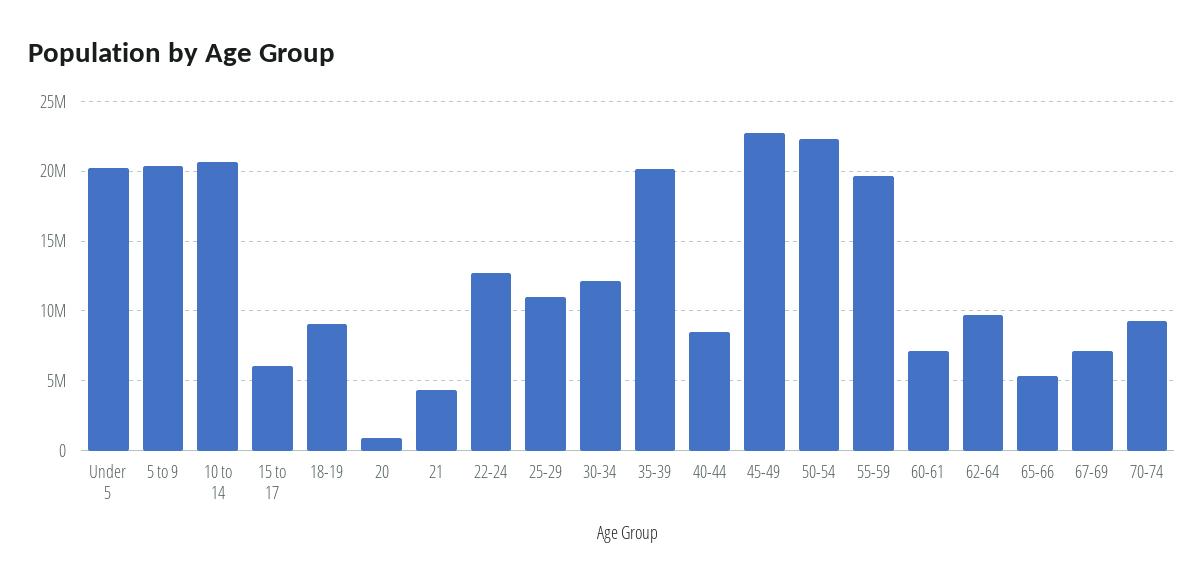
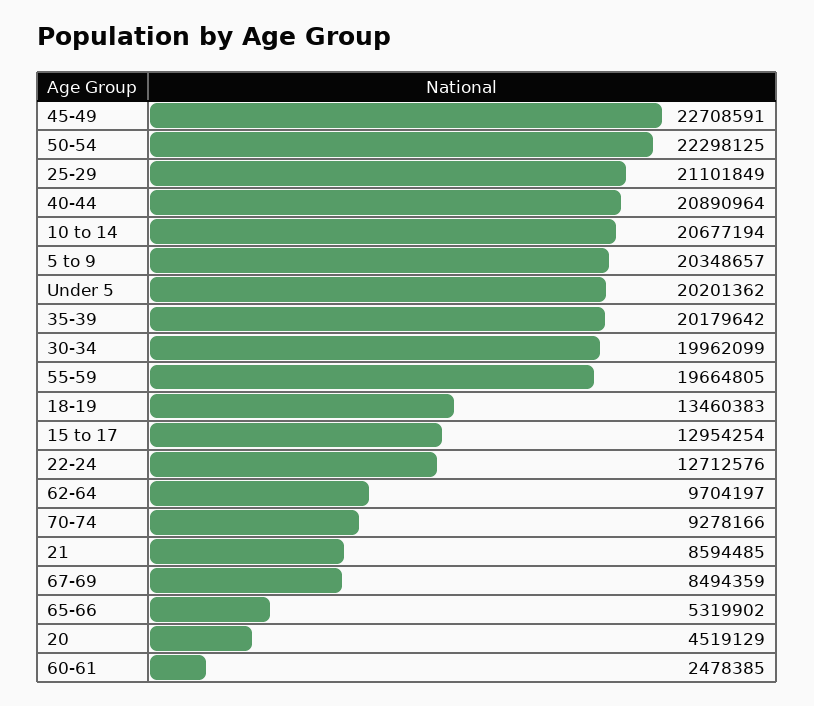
  {
    "Under 5": 20201362,
    "5 to 9": 20348657,
    "10 to 14": 20677194,
-   "15 to 17": 6000000,
+   "15 to 17": 12954254,
-   "18-19": 9000000,
+   "18-19": 13460383,
-   "20": 1000000,
+   "20": 4519129,
-   "21": 4500000,
+   "21": 8594485,
    "22-24": 12712576,
-   "25-29": 11000000,
+   "25-29": 21101849,
-   "30-34": 12000000,
+   "30-34": 19962099,
    "35-39": 20179642,
-   "40-44": 8500000,
+   "40-44": 20890964,
    "45-49": 22708591,
    "50-54": 22298125,
    "55-59": 19664805,
-   "60-61": 7000000,
+   "60-61": 2478385,
    "62-64": 9704197,
    "65-66": 5319902,
-   "67-69": 7000000,
+   "67-69": 8494359,
    "70-74": 9278166
  }

